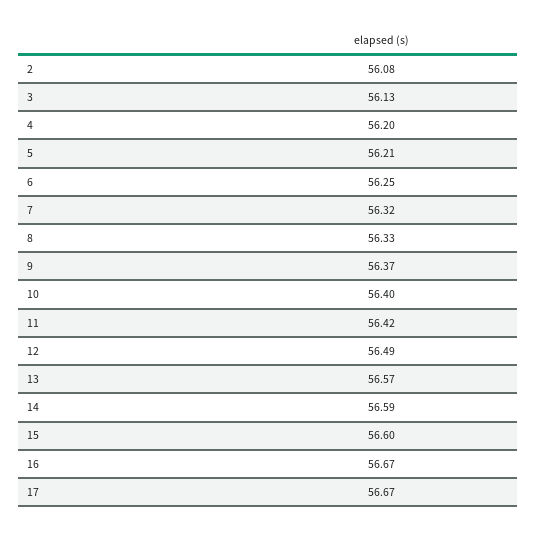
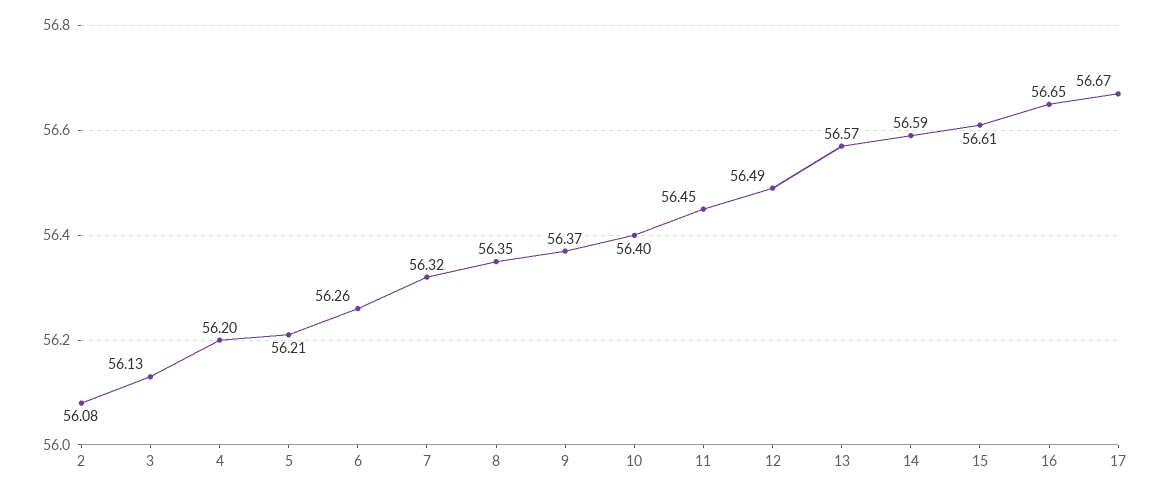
  {
    "2": 56.08,
    "3": 56.13,
    "4": 56.2,
    "5": 56.21,
-   "6": 56.25,
+   "6": 56.26,
    "7": 56.32,
-   "8": 56.33,
+   "8": 56.35,
    "9": 56.37,
    "10": 56.4,
-   "11": 56.42,
+   "11": 56.45,
    "12": 56.49,
    "13": 56.57,
    "14": 56.59,
-   "15": 56.6,
+   "15": 56.61,
-   "16": 56.67,
+   "16": 56.65,
    "17": 56.67
  }

